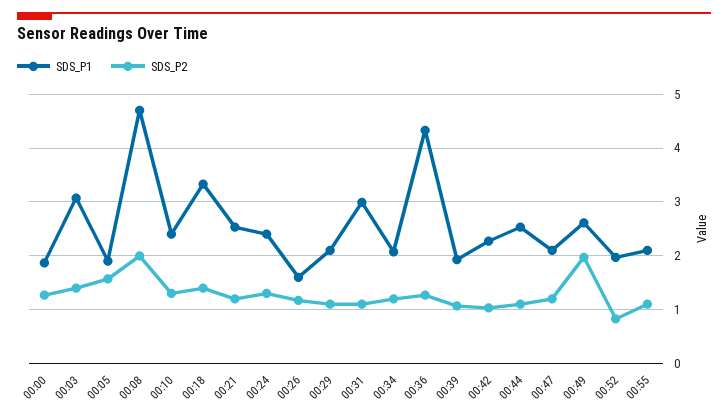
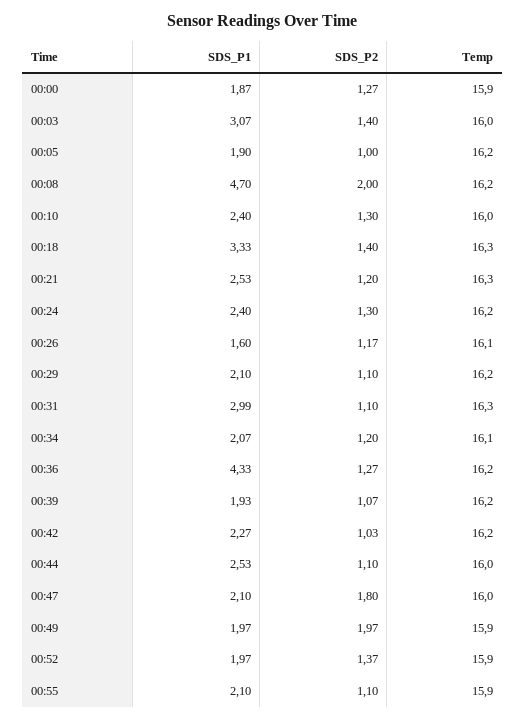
  {
    "SDS_P1": {
      "00:00": 1.87,
      "00:03": 3.07,
      "00:05": 1.9,
      "00:08": 4.7,
      "00:10": 2.4,
      "00:18": 3.33,
      "00:21": 2.53,
      "00:24": 2.4,
      "00:26": 1.6,
      "00:29": 2.1,
      "00:31": 2.99,
      "00:34": 2.07,
      "00:36": 4.33,
      "00:39": 1.93,
      "00:42": 2.27,
      "00:44": 2.53,
      "00:47": 2.1,
-     "00:49": 2.6,
+     "00:49": 1.97,
      "00:52": 1.97,
      "00:55": 2.1
    },
    "SDS_P2": {
      "00:00": 1.27,
      "00:03": 1.4,
-     "00:05": 1.6,
+     "00:05": 1,
      "00:08": 2,
      "00:10": 1.3,
      "00:18": 1.4,
      "00:21": 1.2,
      "00:24": 1.3,
      "00:26": 1.17,
      "00:29": 1.1,
      "00:31": 1.1,
      "00:34": 1.2,
      "00:36": 1.27,
      "00:39": 1.07,
      "00:42": 1.03,
      "00:44": 1.1,
-     "00:47": 1.2,
+     "00:47": 1.8,
      "00:49": 1.97,
-     "00:52": 0.8,
+     "00:52": 1.37,
      "00:55": 1.1
-   }
+   },
+   "Temp": {
+     "00:00": 15.9,
+     "00:03": 16,
+     "00:05": 16.2,
+     "00:08": 16.2,
+     "00:10": 16,
+     "00:18": 16.3,
+     "00:21": 16.3,
+     "00:24": 16.2,
+     "00:26": 16.1,
+     "00:29": 16.2,
+     "00:31": 16.3,
+     "00:34": 16.1,
+     "00:36": 16.2,
+     "00:39": 16.2,
+     "00:42": 16.2,
+     "00:44": 16,
+     "00:47": 16,
+     "00:49": 15.9,
+     "00:52": 15.9,
+     "00:55": 15.9
+   }
  }

